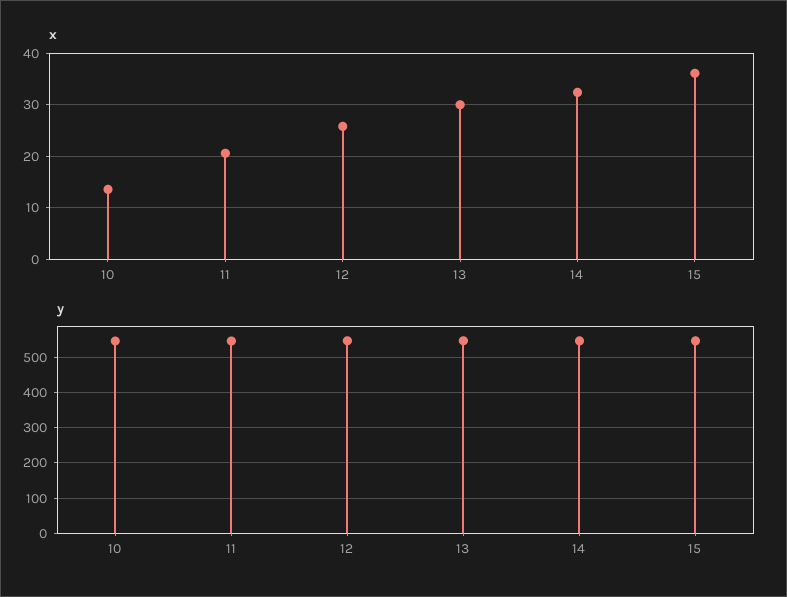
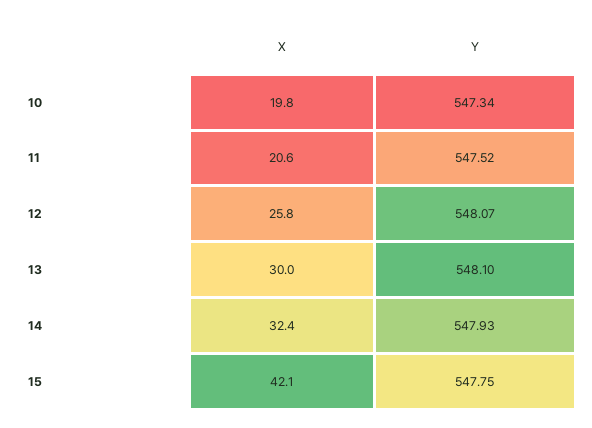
  {
    "x": {
-     "10": 14,
+     "10": 19.8,
      "11": 20.6,
      "12": 25.8,
      "13": 30,
      "14": 32.4,
-     "15": 36
+     "15": 42.1
    },
    "y": {
      "10": 547.34,
      "11": 547.52,
      "12": 548.07,
      "13": 548.1,
      "14": 547.93,
      "15": 547.75
    }
  }

